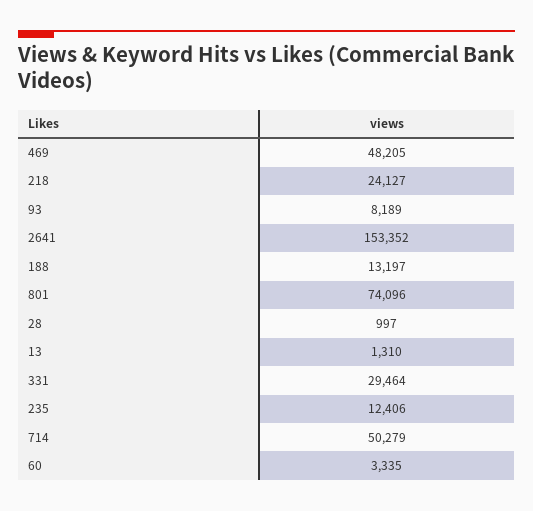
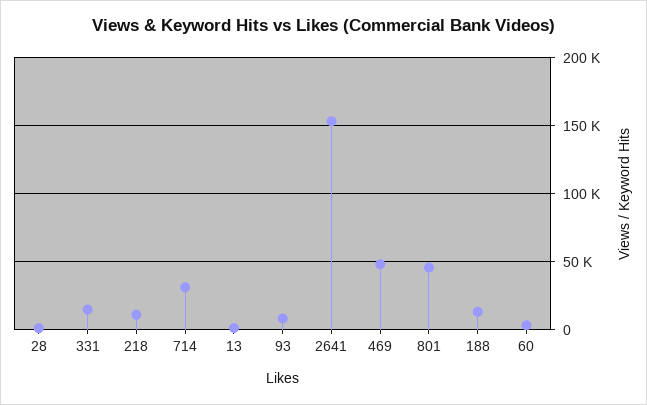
  {
    "469": 48205,
-   "218": 24127,
+   "218": 10000,
    "93": 8189,
    "2641": 153352,
    "188": 13197,
-   "801": 74096,
+   "801": 45000,
    "28": 997,
    "13": 1310,
-   "331": 29464,
+   "331": 15000,
-   "235": 12406,
-   "714": 50279,
+   "714": 30000,
    "60": 3335
  }

